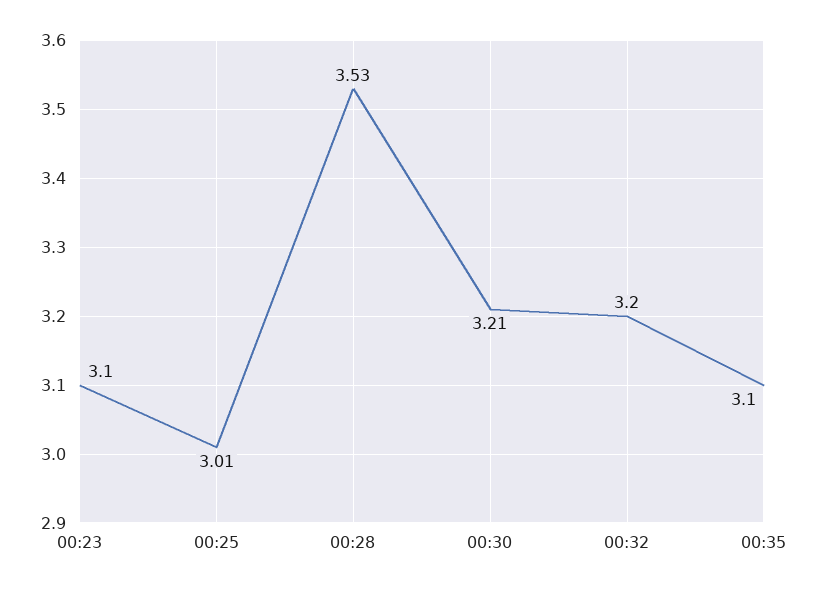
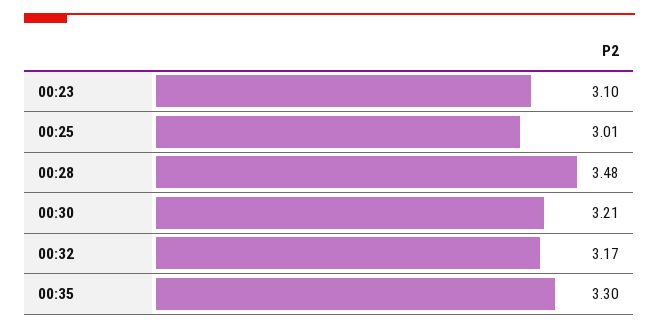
  {
    "00:23": 3.1,
    "00:25": 3.01,
-   "00:28": 3.53,
+   "00:28": 3.48,
    "00:30": 3.21,
-   "00:32": 3.2,
+   "00:32": 3.17,
-   "00:35": 3.1
+   "00:35": 3.3
  }

